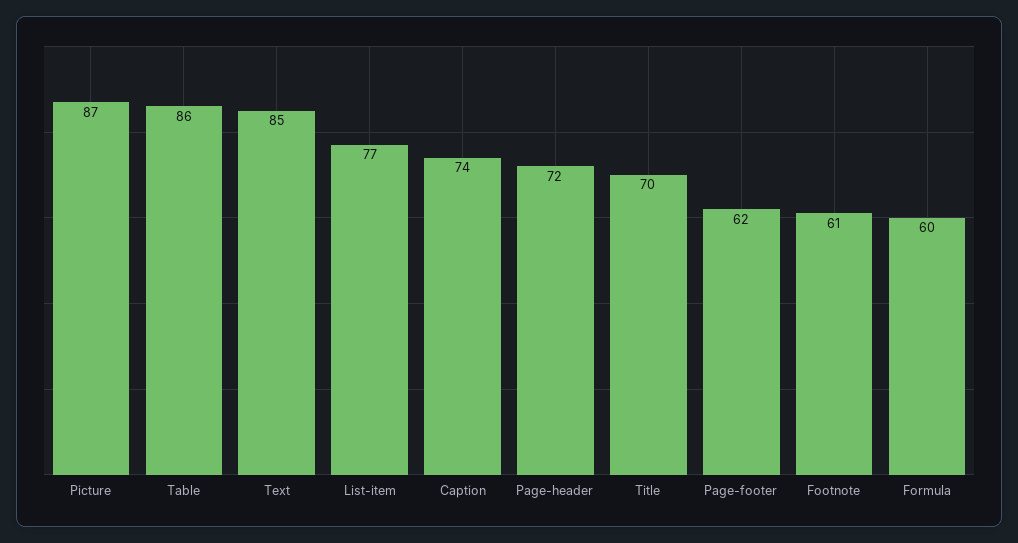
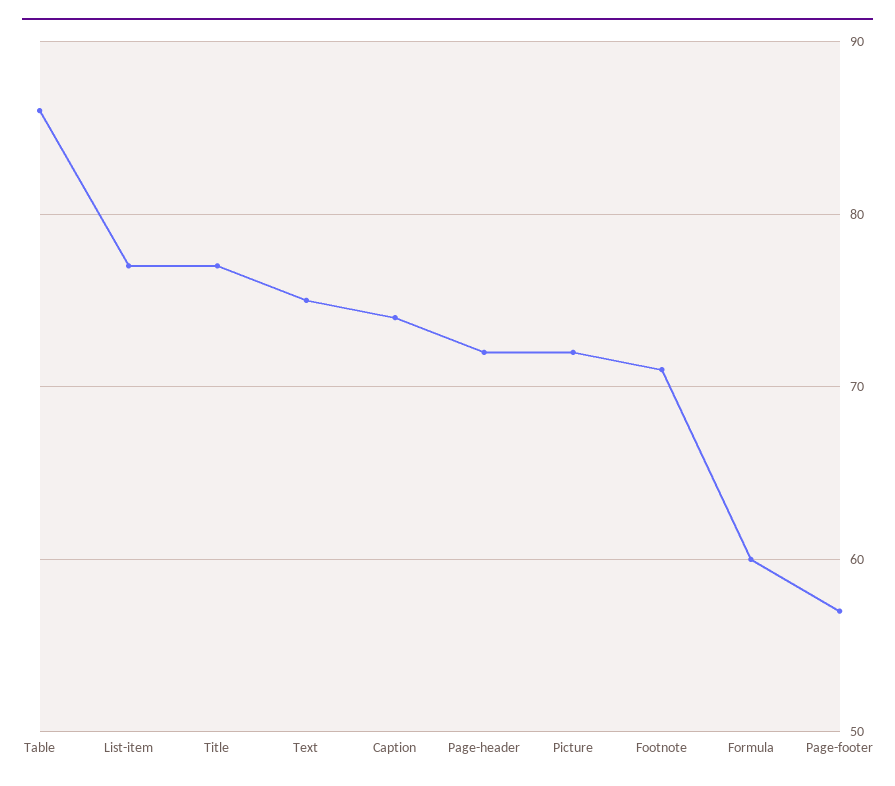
  {
-   "Picture": 87,
+   "Picture": 72,
    "Table": 86,
-   "Text": 85,
+   "Text": 75,
    "List-item": 77,
    "Caption": 74,
    "Page-header": 72,
-   "Title": 70,
+   "Title": 77,
-   "Page-footer": 62,
+   "Page-footer": 57,
-   "Footnote": 61,
+   "Footnote": 71,
    "Formula": 60
  }

